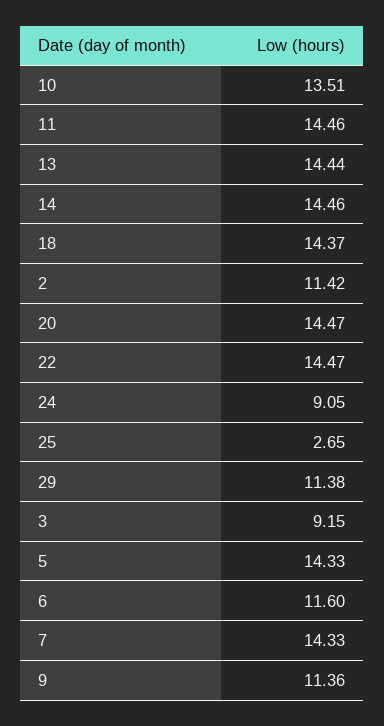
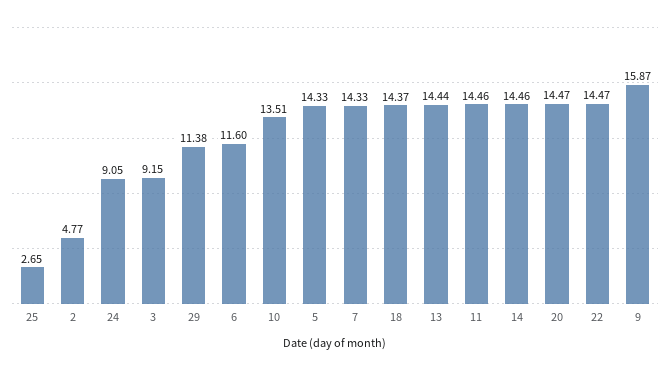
  {
    "10": 13.51,
    "11": 14.46,
    "13": 14.44,
    "14": 14.46,
    "18": 14.37,
-   "2": 11.42,
+   "2": 4.77,
    "20": 14.47,
    "22": 14.47,
    "24": 9.05,
    "25": 2.65,
    "29": 11.38,
    "3": 9.15,
    "5": 14.33,
    "6": 11.6,
    "7": 14.33,
-   "9": 11.36
+   "9": 15.87
  }

